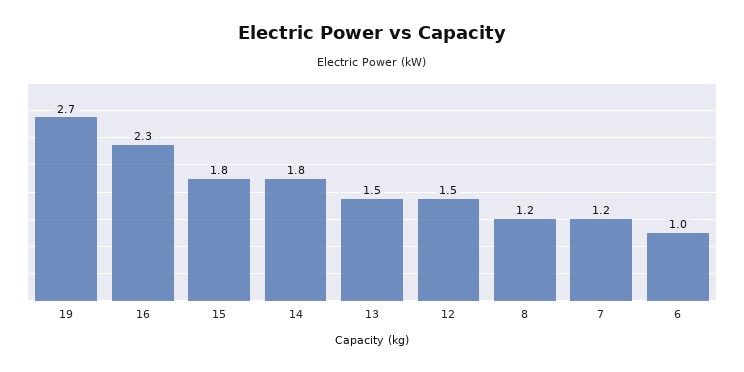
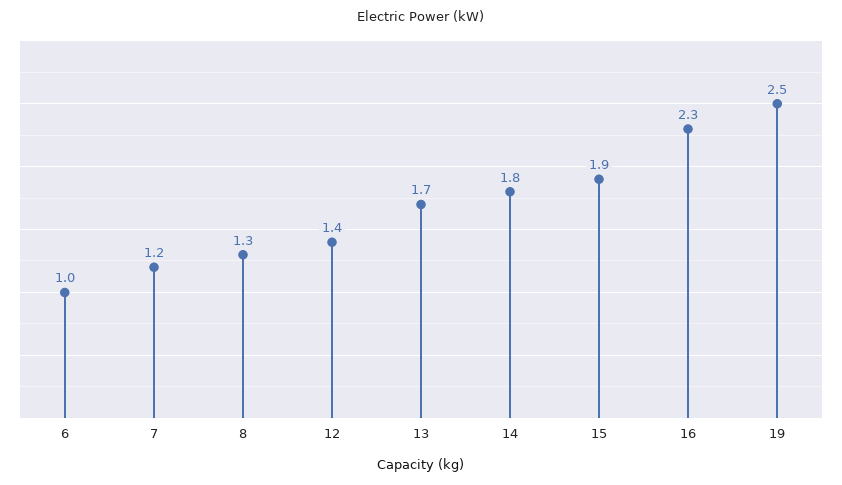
  {
-   "19": 2.7,
+   "19": 2.5,
    "16": 2.3,
-   "15": 1.8,
+   "15": 1.9,
    "14": 1.8,
-   "13": 1.5,
+   "13": 1.7,
-   "12": 1.5,
+   "12": 1.4,
-   "8": 1.2,
+   "8": 1.3,
    "7": 1.2,
    "6": 1
  }

